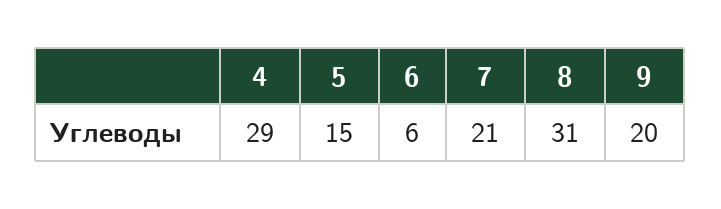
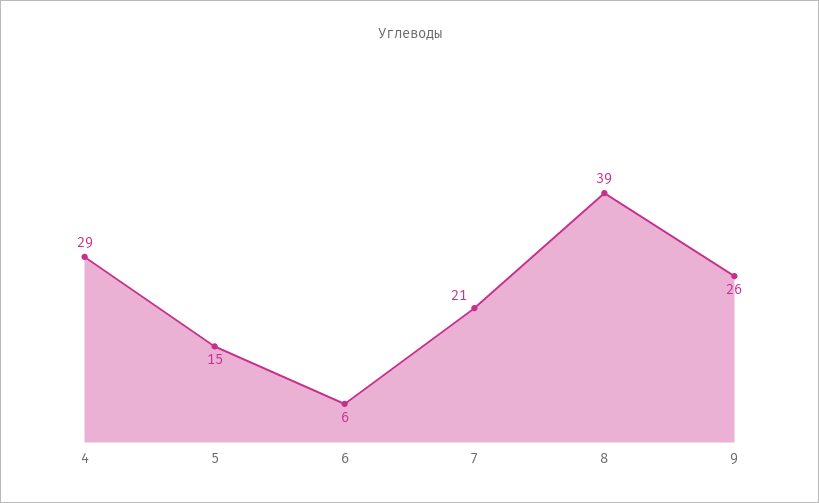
  {
    "4": 29,
    "5": 15,
    "6": 6,
    "7": 21,
-   "8": 31,
+   "8": 39,
-   "9": 20
+   "9": 26
  }

